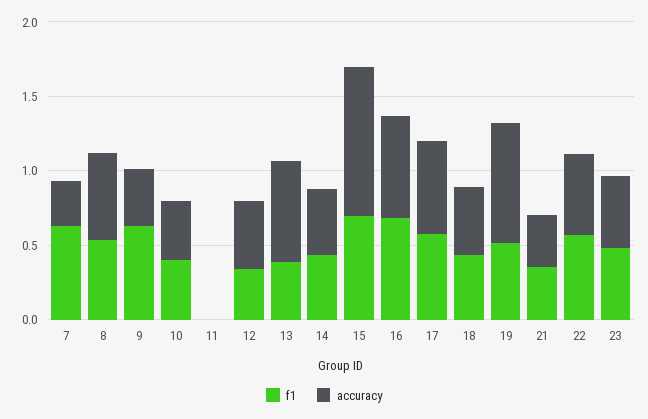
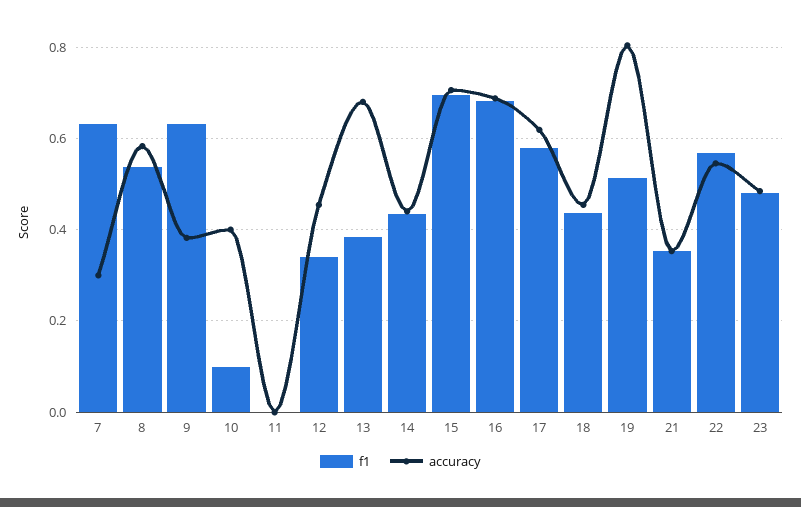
  {
    "f1": {
      "7": 0.64,
      "8": 0.54,
      "9": 0.64,
-     "10": 0.4,
+     "10": 0.1,
      "11": 0,
      "12": 0.34,
      "13": 0.38,
      "14": 0.44,
      "15": 0.7,
      "16": 0.68,
      "17": 0.58,
      "18": 0.44,
      "19": 0.52,
      "21": 0.36,
      "22": 0.56,
      "23": 0.48
    },
    "accuracy": {
      "7": 0.3,
      "8": 0.58,
      "9": 0.38,
      "10": 0.4,
      "11": 0,
      "12": 0.46,
      "13": 0.68,
      "14": 0.44,
-     "15": 1,
+     "15": 0.7,
      "16": 0.68,
      "17": 0.62,
      "18": 0.46,
      "19": 0.8,
      "21": 0.36,
      "22": 0.54,
      "23": 0.48
    }
  }

